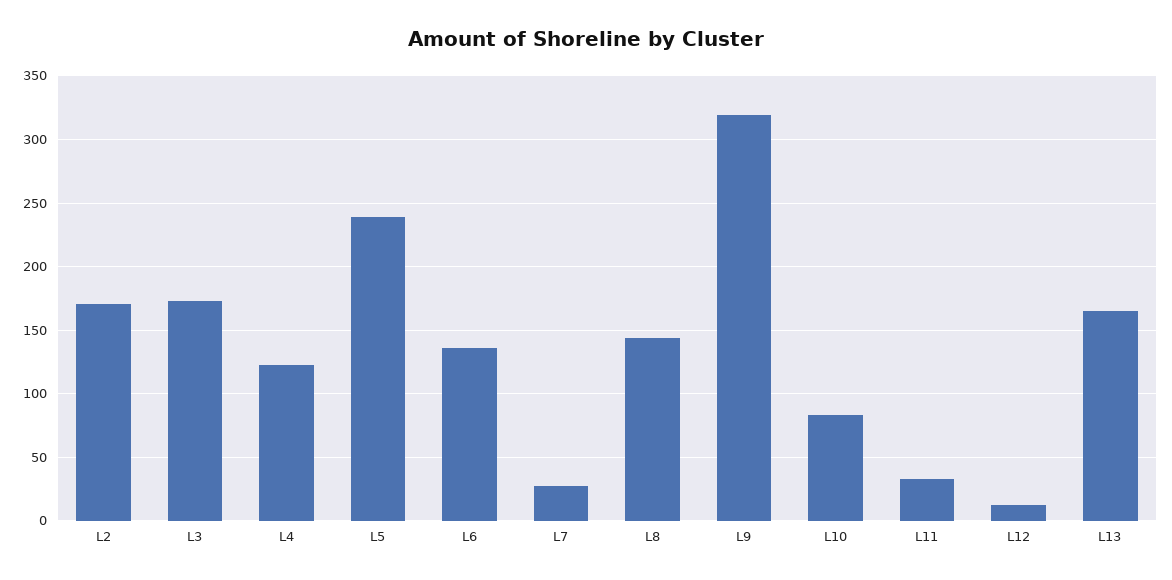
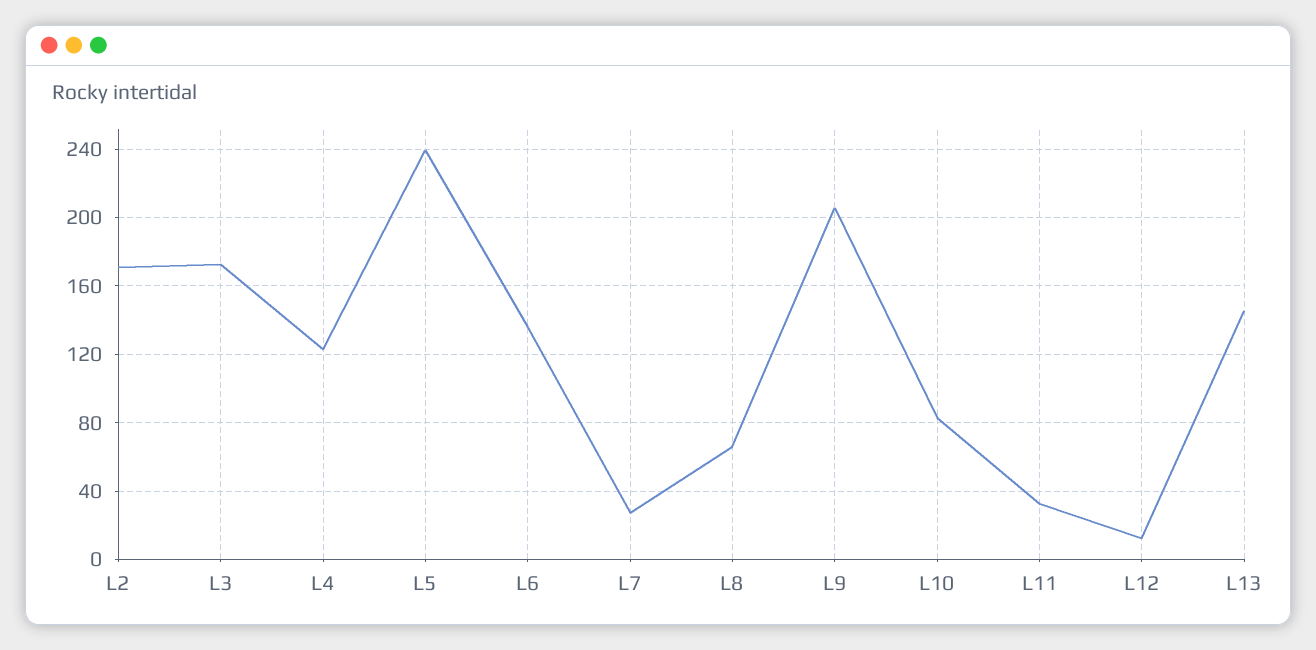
  {
    "L2": 170,
    "L3": 175,
    "L4": 125,
    "L5": 240,
    "L6": 135,
    "L7": 25,
-   "L8": 145,
+   "L8": 65,
-   "L9": 320,
+   "L9": 205,
    "L10": 85,
    "L11": 35,
    "L12": 10,
-   "L13": 165
+   "L13": 145
  }

